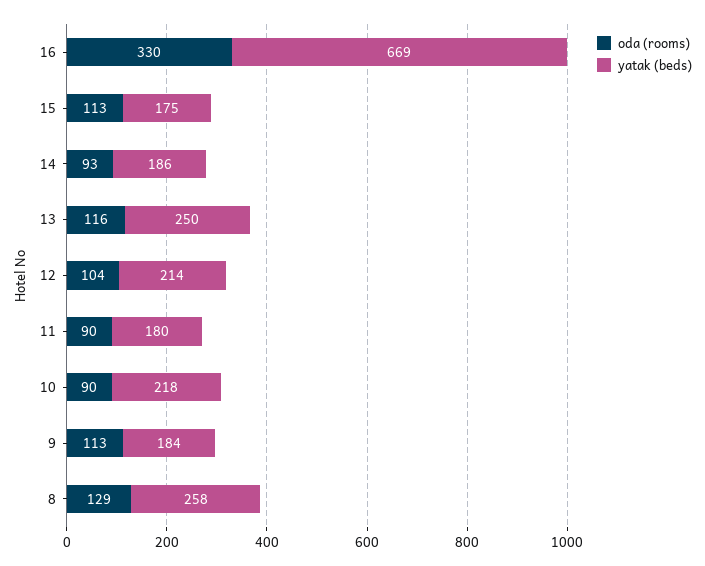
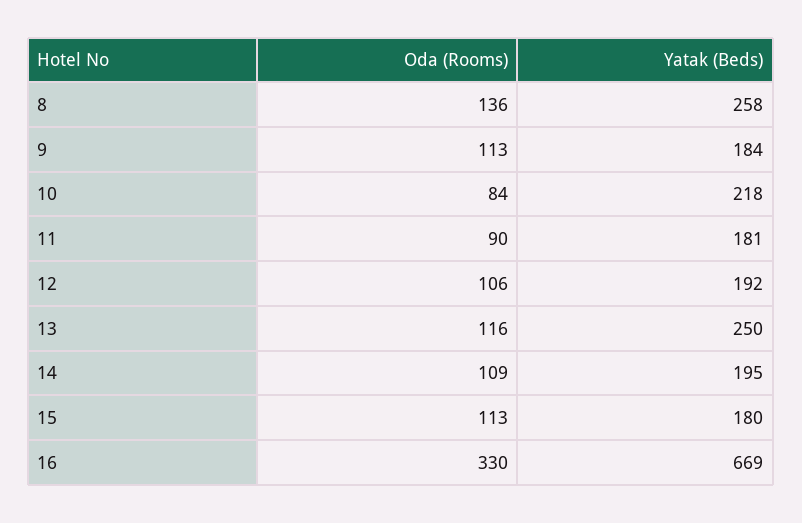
  {
    "oda (rooms)": {
      "16": 330,
      "15": 113,
-     "14": 93,
+     "14": 109,
      "13": 116,
-     "12": 104,
+     "12": 106,
      "11": 90,
-     "10": 90,
+     "10": 84,
      "9": 113,
-     "8": 129
+     "8": 136
    },
    "yatak (beds)": {
      "16": 669,
-     "15": 175,
+     "15": 180,
-     "14": 186,
+     "14": 195,
      "13": 250,
-     "12": 214,
+     "12": 192,
-     "11": 180,
+     "11": 181,
      "10": 218,
      "9": 184,
      "8": 258
    }
  }

